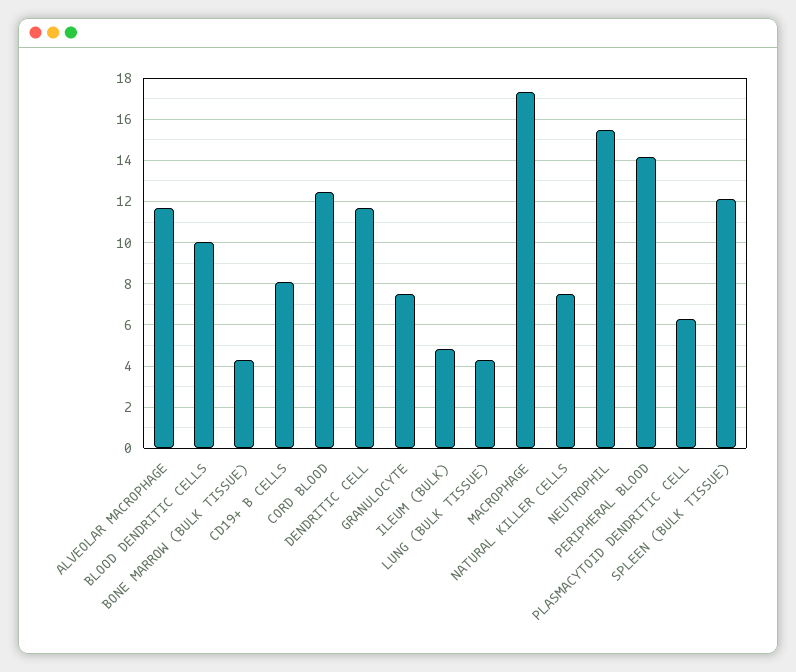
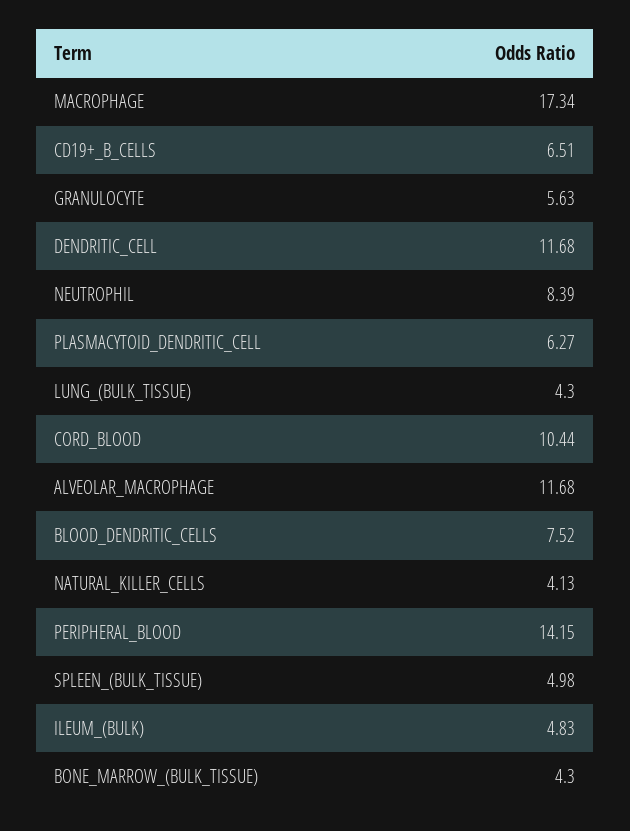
  {
    "ALVEOLAR MACROPHAGE": 11.68,
-   "BLOOD DENDRITIC CELLS": 10,
+   "BLOOD DENDRITIC CELLS": 7.52,
    "BONE MARROW (BULK TISSUE)": 4.3,
-   "CD19+ B CELLS": 8,
+   "CD19+ B CELLS": 6.51,
-   "CORD BLOOD": 12.5,
+   "CORD BLOOD": 10.44,
    "DENDRITIC CELL": 11.68,
-   "GRANULOCYTE": 7.5,
+   "GRANULOCYTE": 5.63,
    "ILEUM (BULK)": 4.83,
    "LUNG (BULK TISSUE)": 4.3,
    "MACROPHAGE": 17.34,
-   "NATURAL KILLER CELLS": 7.5,
+   "NATURAL KILLER CELLS": 4.13,
-   "NEUTROPHIL": 15.5,
+   "NEUTROPHIL": 8.39,
    "PERIPHERAL BLOOD": 14.15,
    "PLASMACYTOID DENDRITIC CELL": 6.27,
-   "SPLEEN (BULK TISSUE)": 12
+   "SPLEEN (BULK TISSUE)": 4.98
  }

